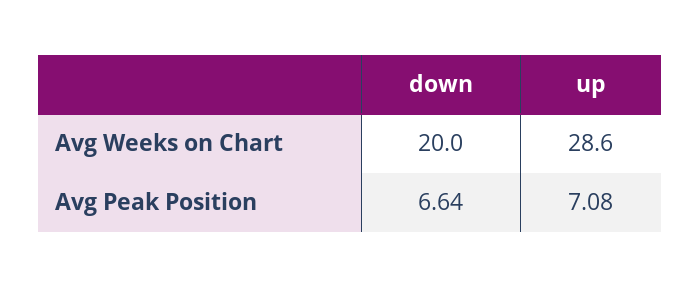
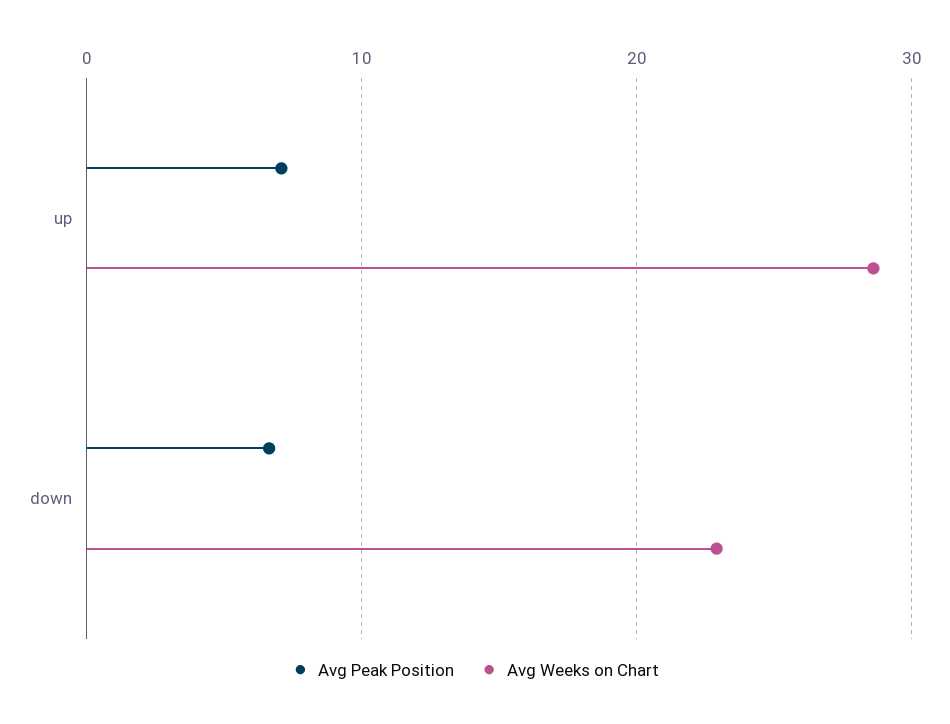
  {
    "Avg Weeks on Chart": {
-     "down": 20,
+     "down": 23,
      "up": 28.6
    },
    "Avg Peak Position": {
      "down": 6.64,
      "up": 7.08
    }
  }

